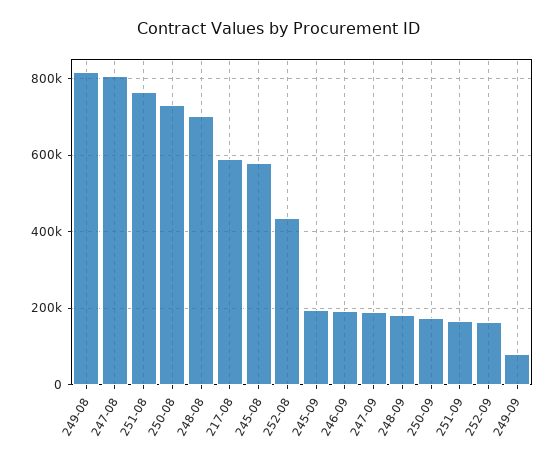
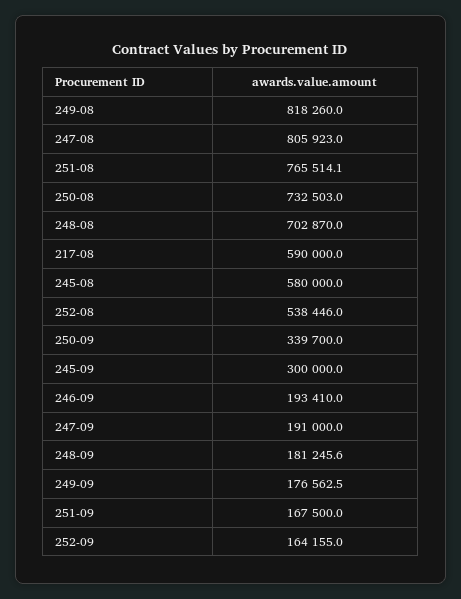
  {
    "249-08": 818260,
    "247-08": 805923,
    "251-08": 765514.1,
    "250-08": 732503,
    "248-08": 702870,
    "217-08": 590000,
    "245-08": 580000,
-   "252-08": 440000,
+   "252-08": 538446,
-   "245-09": 200000,
+   "245-09": 300000,
    "246-09": 193410,
    "247-09": 191000,
    "248-09": 181245.6,
-   "250-09": 180000,
+   "250-09": 339700,
    "251-09": 167500,
    "252-09": 164155,
-   "249-09": 80000
+   "249-09": 176562.5
  }

